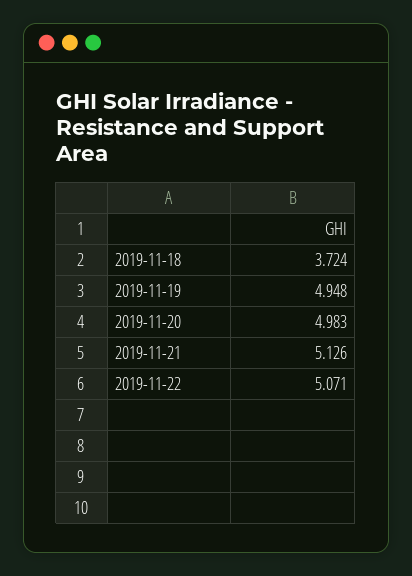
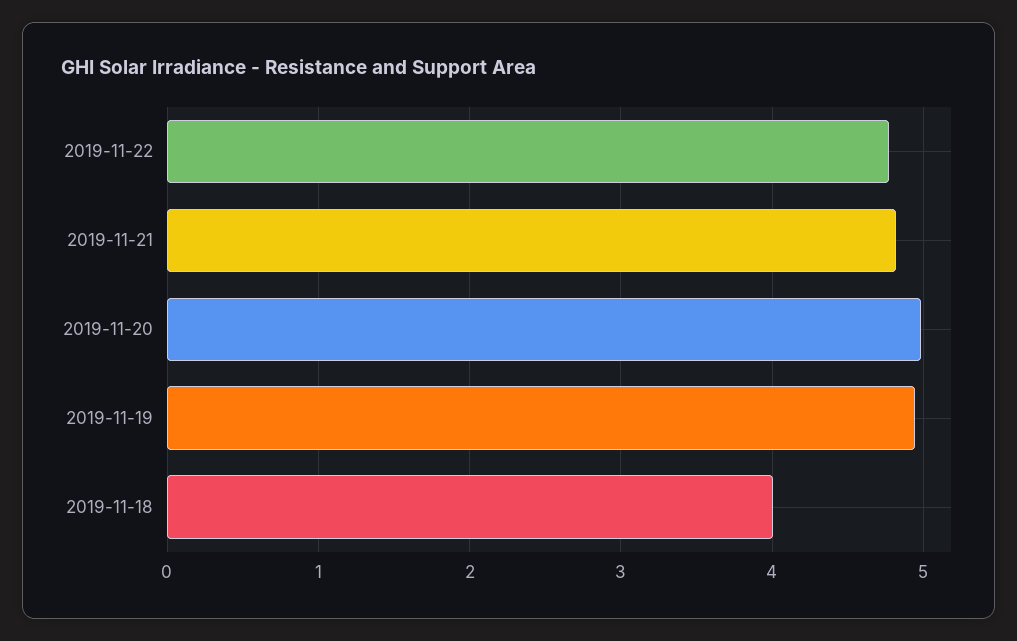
  {
-   "2019-11-18": 3.724,
+   "2019-11-18": 4,
    "2019-11-19": 4.948,
    "2019-11-20": 4.983,
-   "2019-11-21": 5.126,
+   "2019-11-21": 4.8,
-   "2019-11-22": 5.071
+   "2019-11-22": 4.8
  }

